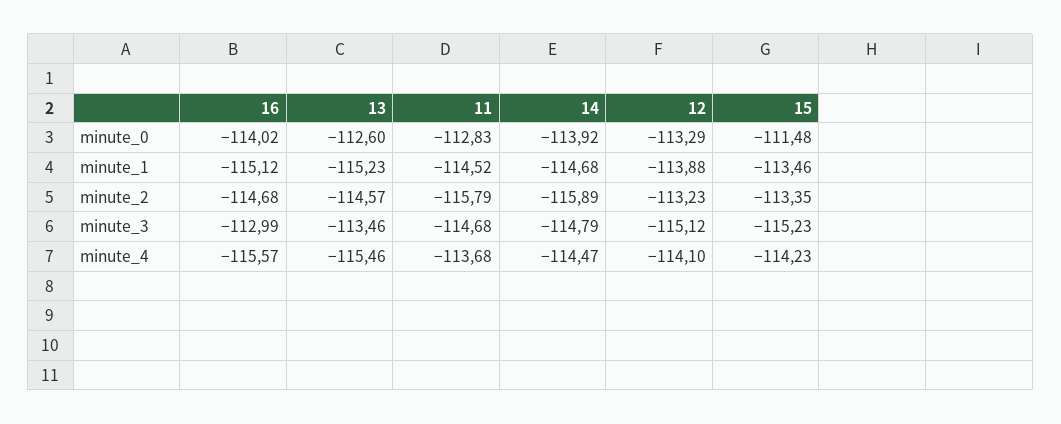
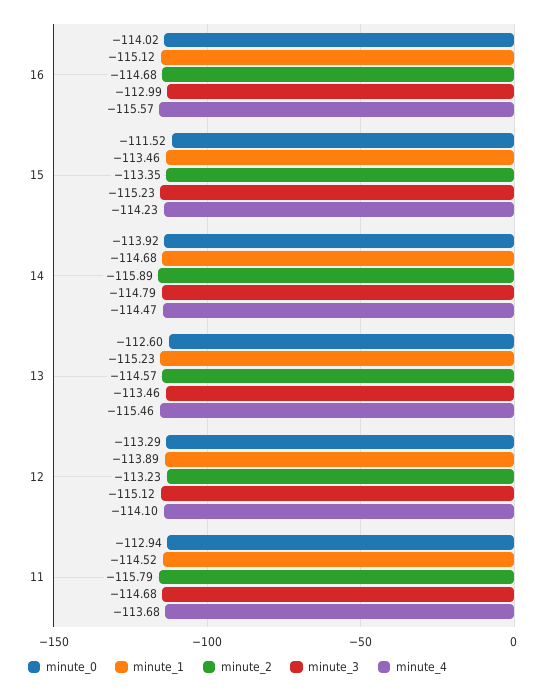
  {
    "minute_0": {
      "16": -114.02,
      "13": -112.6,
-     "11": -112.83,
+     "11": -112.94,
      "14": -113.92,
      "12": -113.29,
-     "15": -111.48
+     "15": -111.52
    },
    "minute_1": {
      "16": -115.12,
      "13": -115.23,
      "11": -114.52,
      "14": -114.68,
-     "12": -113.88,
+     "12": -113.89,
      "15": -113.46
    },
    "minute_2": {
      "16": -114.68,
      "13": -114.57,
      "11": -115.79,
      "14": -115.89,
      "12": -113.23,
      "15": -113.35
    },
    "minute_3": {
      "16": -112.99,
      "13": -113.46,
      "11": -114.68,
      "14": -114.79,
      "12": -115.12,
      "15": -115.23
    },
    "minute_4": {
      "16": -115.57,
      "13": -115.46,
      "11": -113.68,
      "14": -114.47,
      "12": -114.1,
      "15": -114.23
    }
  }

